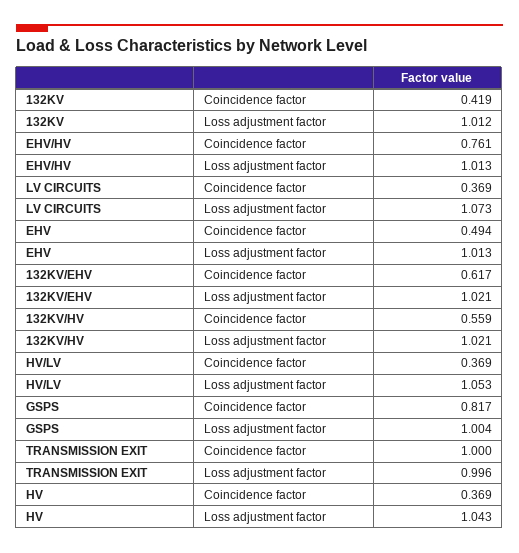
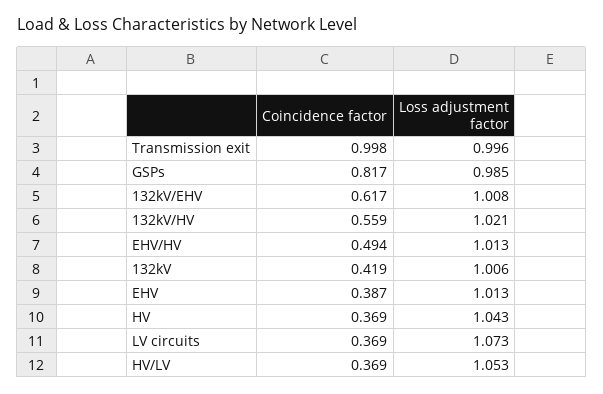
  {
    "132KV": {
      "Coincidence factor": 0.419,
-     "Loss adjustment factor": 1.012
+     "Loss adjustment factor": 1.006
    },
    "EHV/HV": {
-     "Coincidence factor": 0.761,
+     "Coincidence factor": 0.494,
      "Loss adjustment factor": 1.013
    },
    "LV CIRCUITS": {
      "Coincidence factor": 0.369,
      "Loss adjustment factor": 1.073
    },
    "EHV": {
-     "Coincidence factor": 0.494,
+     "Coincidence factor": 0.387,
      "Loss adjustment factor": 1.013
    },
    "132KV/EHV": {
      "Coincidence factor": 0.617,
-     "Loss adjustment factor": 1.021
+     "Loss adjustment factor": 1.008
    },
    "132KV/HV": {
      "Coincidence factor": 0.559,
      "Loss adjustment factor": 1.021
    },
    "HV/LV": {
      "Coincidence factor": 0.369,
      "Loss adjustment factor": 1.053
    },
    "GSPS": {
      "Coincidence factor": 0.817,
-     "Loss adjustment factor": 1.004
+     "Loss adjustment factor": 0.985
    },
    "TRANSMISSION EXIT": {
-     "Coincidence factor": 1,
+     "Coincidence factor": 0.998,
      "Loss adjustment factor": 0.996
    },
    "HV": {
      "Coincidence factor": 0.369,
      "Loss adjustment factor": 1.043
    }
  }

